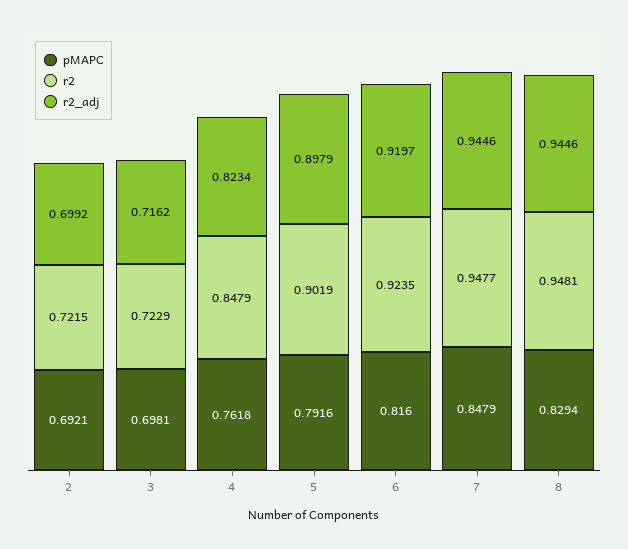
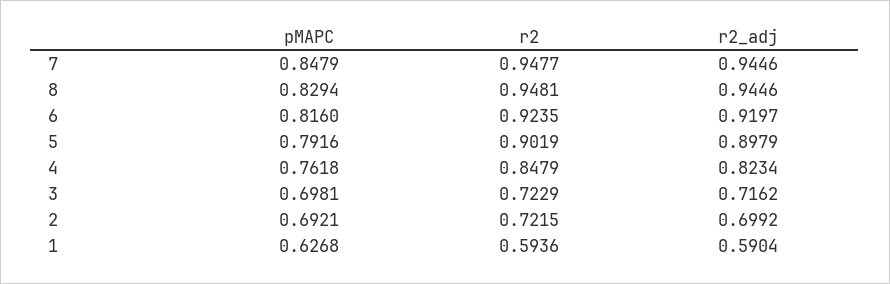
  {
    "pMAPC": {
      "2": 0.6921,
      "3": 0.6981,
      "4": 0.7618,
      "5": 0.7916,
      "6": 0.816,
      "7": 0.8479,
-     "8": 0.8294
+     "8": 0.8294,
+     "1": 0.6268
    },
    "r2": {
      "2": 0.7215,
      "3": 0.7229,
      "4": 0.8479,
      "5": 0.9019,
      "6": 0.9235,
      "7": 0.9477,
-     "8": 0.9481
+     "8": 0.9481,
+     "1": 0.5936
    },
    "r2_adj": {
      "2": 0.6992,
      "3": 0.7162,
      "4": 0.8234,
      "5": 0.8979,
      "6": 0.9197,
      "7": 0.9446,
-     "8": 0.9446
+     "8": 0.9446,
+     "1": 0.5904
    }
  }

